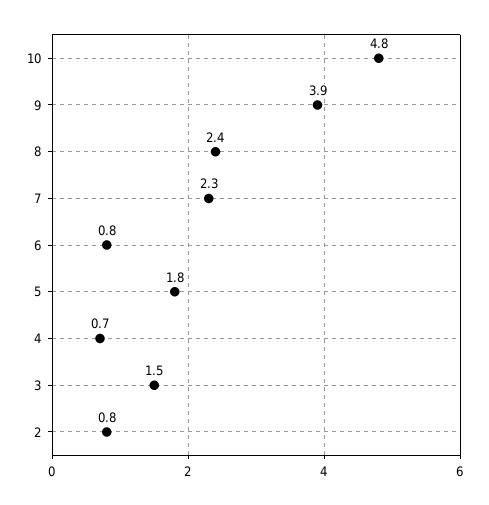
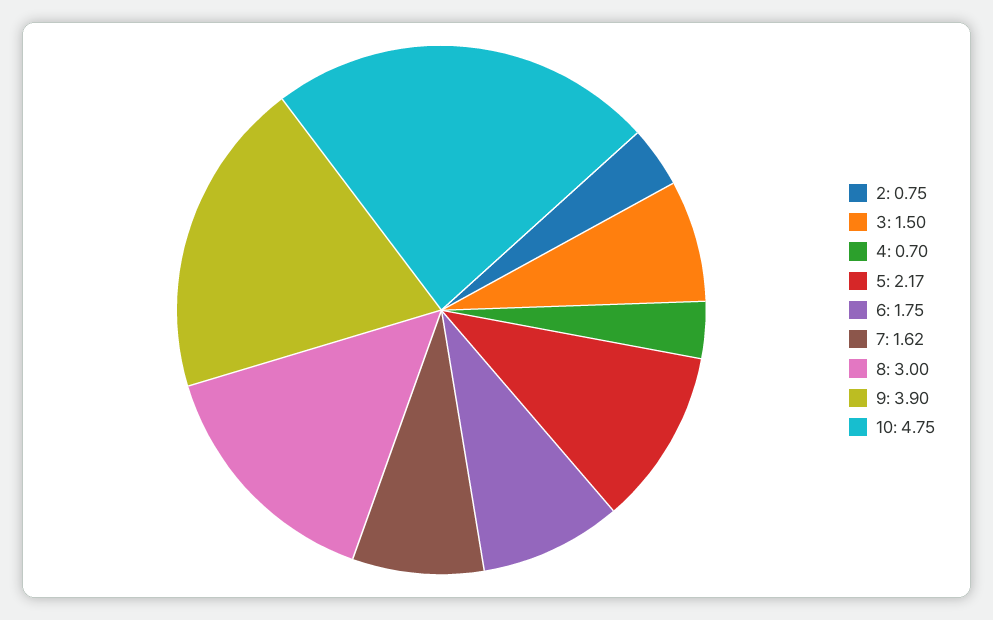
  {
    "10": 4.75,
    "9": 3.9,
-   "8": 2.4,
+   "8": 3,
-   "7": 2.3,
+   "7": 1.62,
-   "6": 0.8,
+   "6": 1.75,
-   "5": 1.8,
+   "5": 2.17,
    "4": 0.7,
    "3": 1.5,
    "2": 0.75
  }

